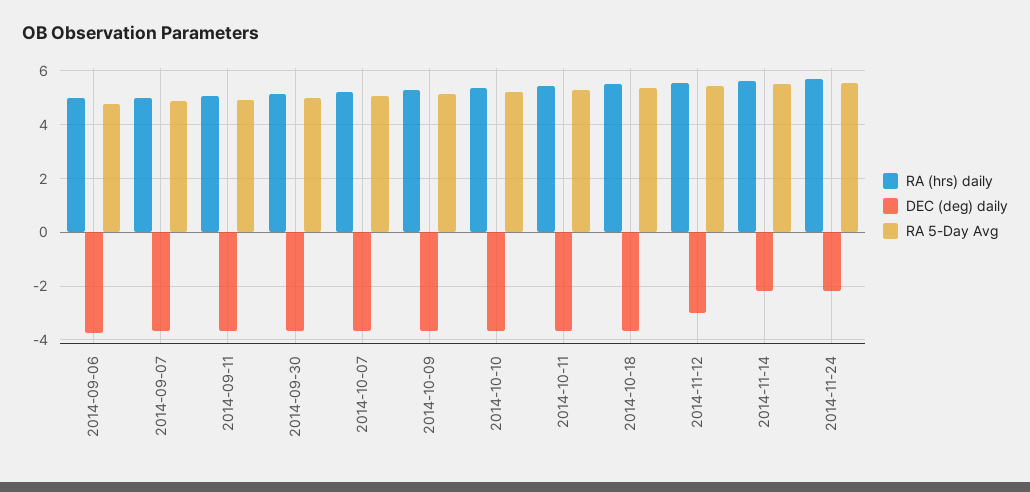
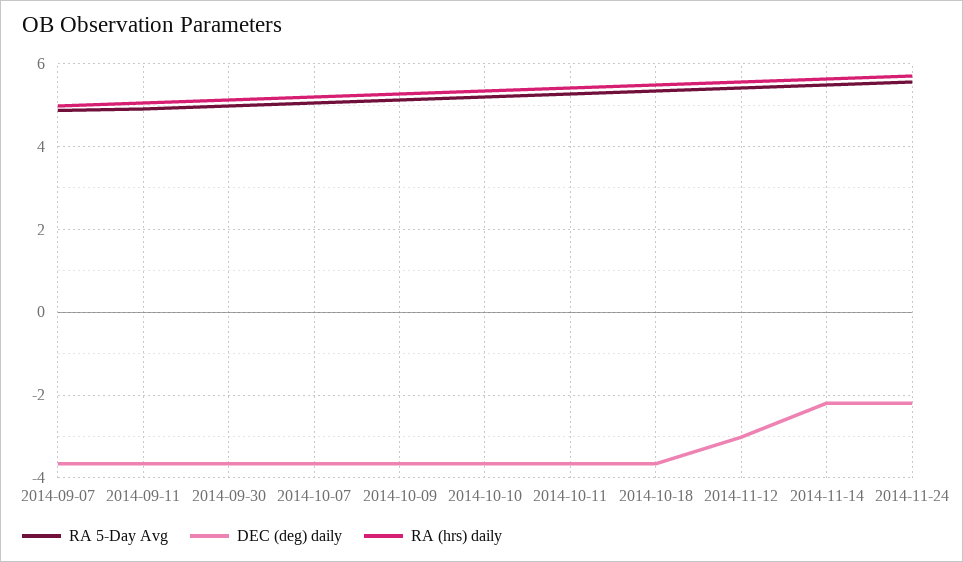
  {
    "RA (hrs) daily": {
-     "2014-09-06": 5,
      "2014-09-07": 5,
      "2014-09-11": 5,
      "2014-09-30": 5.2,
      "2014-10-07": 5.2,
      "2014-10-09": 5.2,
      "2014-10-10": 5.4,
      "2014-10-11": 5.4,
      "2014-10-18": 5.4,
      "2014-11-12": 5.6,
      "2014-11-14": 5.6,
      "2014-11-24": 5.8
    },
    "DEC (deg) daily": {
-     "2014-09-06": -3.75,
      "2014-09-07": -3.6,
      "2014-09-11": -3.6,
      "2014-09-30": -3.6,
      "2014-10-07": -3.6,
      "2014-10-09": -3.6,
      "2014-10-10": -3.6,
      "2014-10-11": -3.6,
      "2014-10-18": -3.6,
      "2014-11-12": -3,
      "2014-11-14": -2.2,
      "2014-11-24": -2.2
    },
    "RA 5-Day Avg": {
-     "2014-09-06": 4.75,
      "2014-09-07": 4.8,
      "2014-09-11": 5,
      "2014-09-30": 5,
      "2014-10-07": 5,
      "2014-10-09": 5.2,
      "2014-10-10": 5.2,
      "2014-10-11": 5.2,
      "2014-10-18": 5.4,
      "2014-11-12": 5.4,
      "2014-11-14": 5.4,
      "2014-11-24": 5.6
    }
  }

